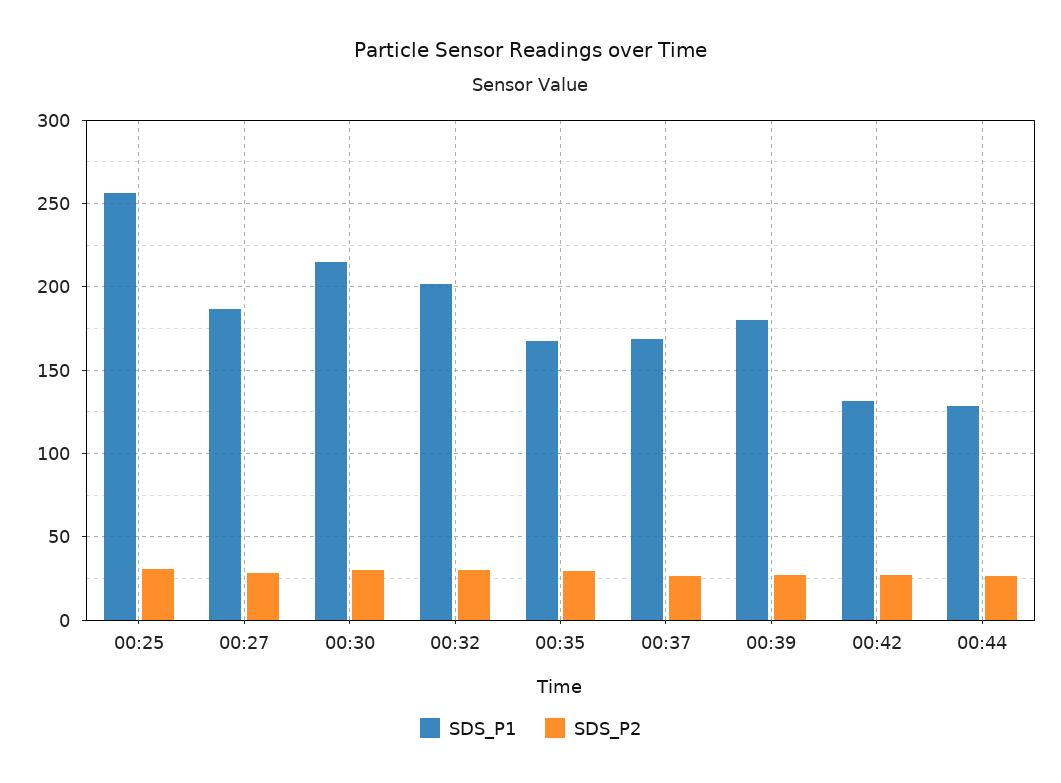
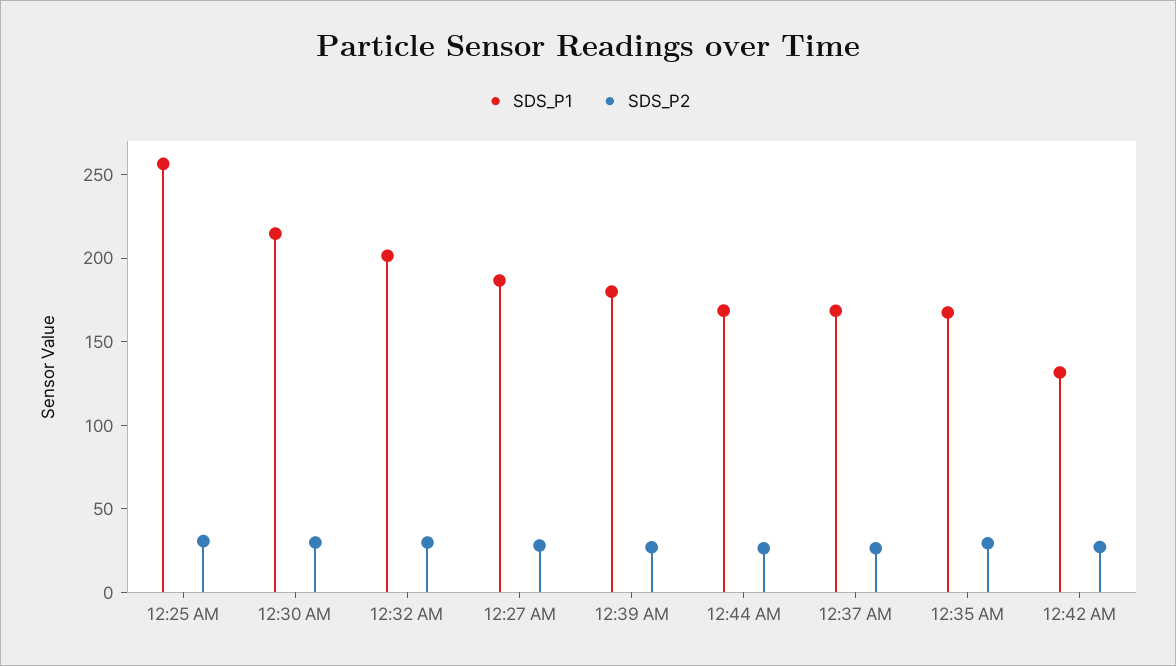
  {
    "SDS_P1": {
      "00:25": 255,
      "00:27": 185,
      "00:30": 215,
      "00:32": 200,
      "00:35": 170,
      "00:37": 170,
      "00:39": 180,
      "00:42": 130,
-     "00:44": 130
+     "00:44": 170
    },
    "SDS_P2": {
      "00:25": 30,
      "00:27": 30,
      "00:30": 30,
      "00:32": 30,
      "00:35": 30,
      "00:37": 25,
      "00:39": 25,
      "00:42": 25,
      "00:44": 25
    }
  }

